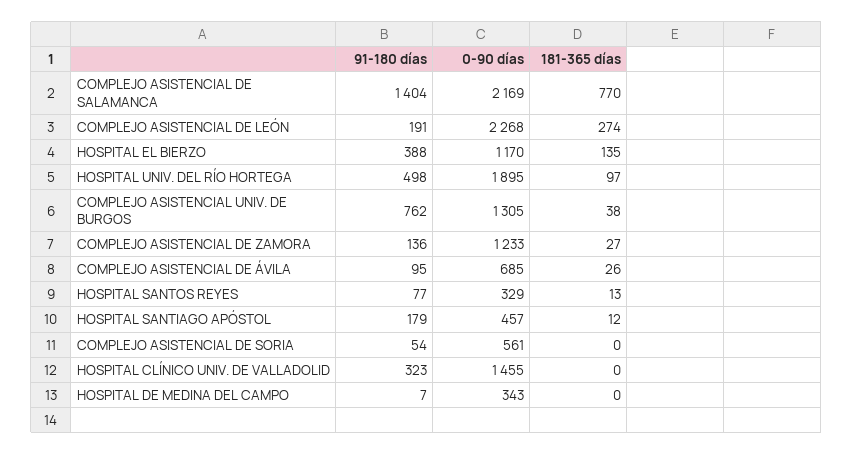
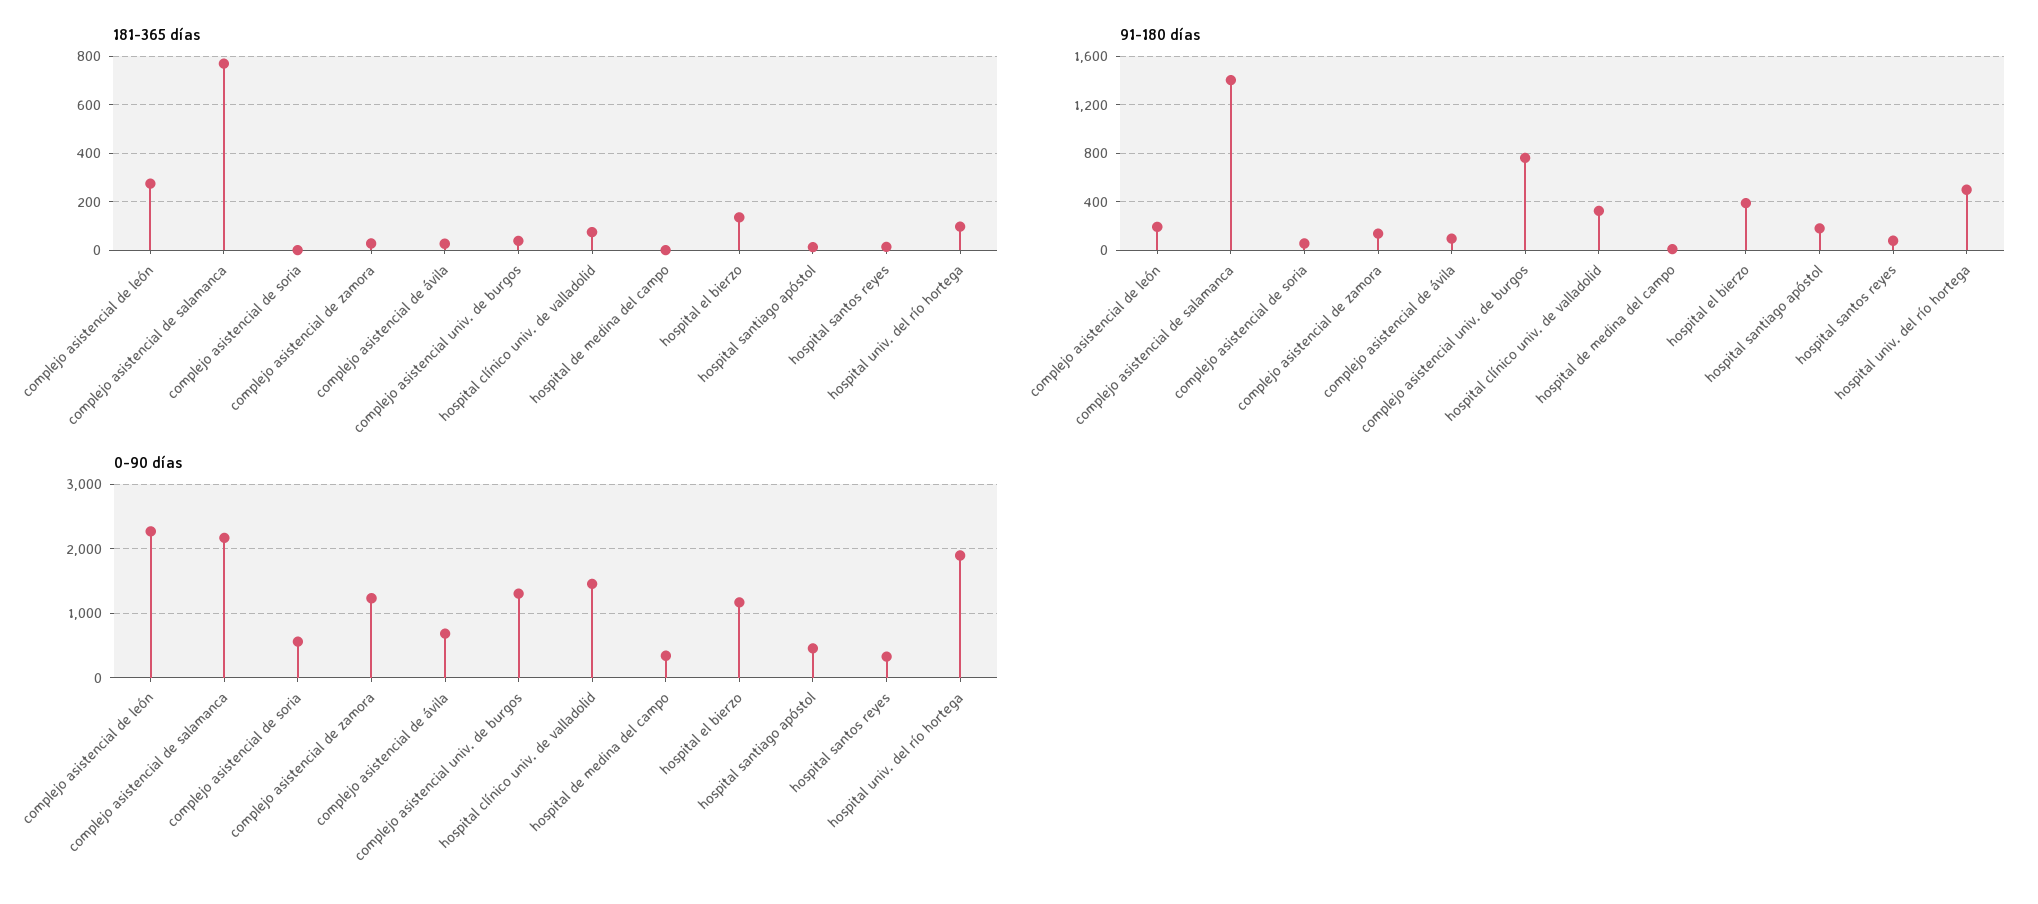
  {
    "91-180 días": {
      "COMPLEJO ASISTENCIAL DE SALAMANCA": 1404,
      "COMPLEJO ASISTENCIAL DE LEÓN": 191,
      "HOSPITAL EL BIERZO": 388,
      "HOSPITAL UNIV. DEL RÍO HORTEGA": 498,
      "COMPLEJO ASISTENCIAL UNIV. DE BURGOS": 762,
      "COMPLEJO ASISTENCIAL DE ZAMORA": 136,
      "COMPLEJO ASISTENCIAL DE ÁVILA": 95,
      "HOSPITAL SANTOS REYES": 77,
      "HOSPITAL SANTIAGO APÓSTOL": 179,
      "COMPLEJO ASISTENCIAL DE SORIA": 54,
      "HOSPITAL CLÍNICO UNIV. DE VALLADOLID": 323,
      "HOSPITAL DE MEDINA DEL CAMPO": 7
    },
    "0-90 días": {
      "COMPLEJO ASISTENCIAL DE SALAMANCA": 2169,
      "COMPLEJO ASISTENCIAL DE LEÓN": 2268,
      "HOSPITAL EL BIERZO": 1170,
      "HOSPITAL UNIV. DEL RÍO HORTEGA": 1895,
      "COMPLEJO ASISTENCIAL UNIV. DE BURGOS": 1305,
      "COMPLEJO ASISTENCIAL DE ZAMORA": 1233,
      "COMPLEJO ASISTENCIAL DE ÁVILA": 685,
      "HOSPITAL SANTOS REYES": 329,
      "HOSPITAL SANTIAGO APÓSTOL": 457,
      "COMPLEJO ASISTENCIAL DE SORIA": 561,
      "HOSPITAL CLÍNICO UNIV. DE VALLADOLID": 1455,
      "HOSPITAL DE MEDINA DEL CAMPO": 343
    },
    "181-365 días": {
      "COMPLEJO ASISTENCIAL DE SALAMANCA": 770,
      "COMPLEJO ASISTENCIAL DE LEÓN": 274,
      "HOSPITAL EL BIERZO": 135,
      "HOSPITAL UNIV. DEL RÍO HORTEGA": 97,
      "COMPLEJO ASISTENCIAL UNIV. DE BURGOS": 38,
      "COMPLEJO ASISTENCIAL DE ZAMORA": 27,
      "COMPLEJO ASISTENCIAL DE ÁVILA": 26,
      "HOSPITAL SANTOS REYES": 13,
      "HOSPITAL SANTIAGO APÓSTOL": 12,
      "COMPLEJO ASISTENCIAL DE SORIA": 0,
-     "HOSPITAL CLÍNICO UNIV. DE VALLADOLID": 0,
+     "HOSPITAL CLÍNICO UNIV. DE VALLADOLID": 75,
      "HOSPITAL DE MEDINA DEL CAMPO": 0
    }
  }

